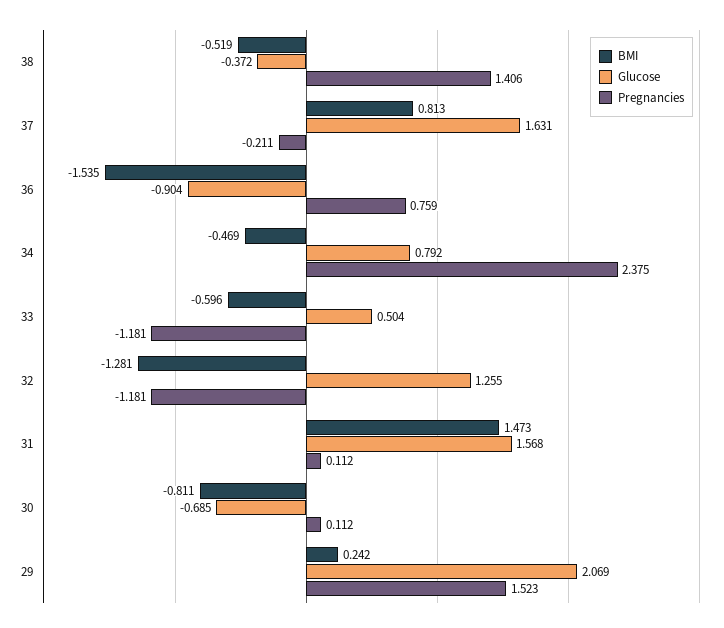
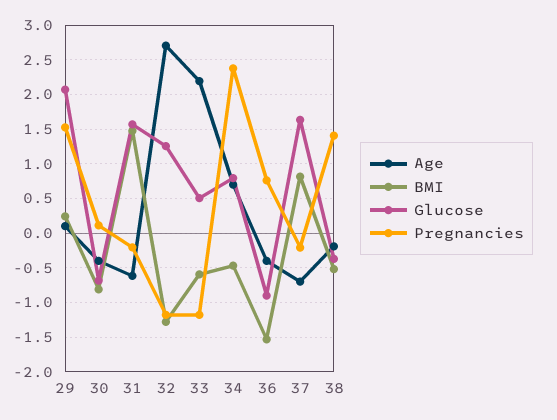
  {
    "BMI": {
      "38": -0.519,
      "37": 0.813,
      "36": -1.535,
      "34": -0.469,
      "33": -0.596,
      "32": -1.281,
      "31": 1.473,
      "30": -0.811,
      "29": 0.242
    },
    "Glucose": {
      "38": -0.372,
      "37": 1.631,
      "36": -0.904,
      "34": 0.792,
      "33": 0.504,
      "32": 1.255,
      "31": 1.568,
      "30": -0.685,
      "29": 2.069
    },
    "Pregnancies": {
      "38": 1.406,
      "37": -0.211,
      "36": 0.759,
      "34": 2.375,
      "33": -1.181,
      "32": -1.181,
-     "31": 0.112,
+     "31": -0.2,
      "30": 0.112,
      "29": 1.523
-   }
+   },
+   "Age": {
+     "29": 0.1,
+     "30": -0.4,
+     "31": -0.6,
+     "32": 2.7,
+     "33": 2.2,
+     "34": 0.7,
+     "36": -0.4,
+     "37": -0.7,
+     "38": -0.2
+   }
  }

